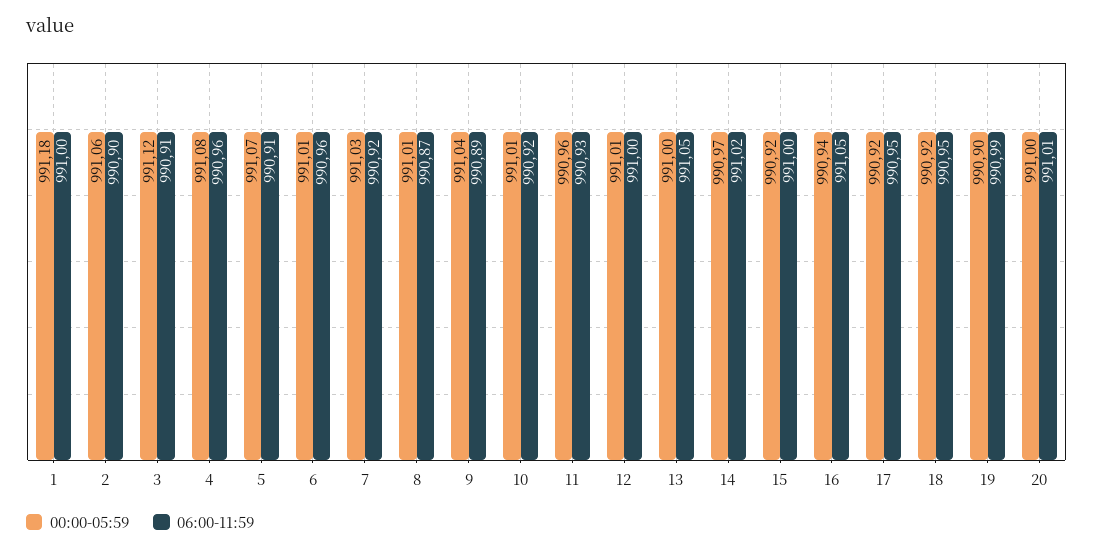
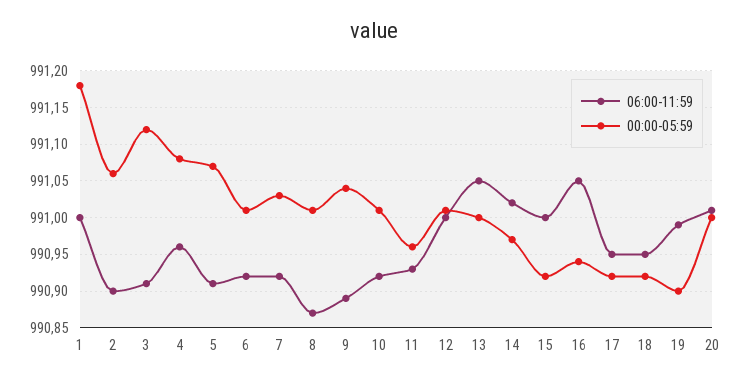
  {
    "00:00-05:59": {
      "1": 991.18,
      "2": 991.06,
      "3": 991.12,
      "4": 991.08,
      "5": 991.07,
      "6": 991.01,
      "7": 991.03,
      "8": 991.01,
      "9": 991.04,
      "10": 991.01,
      "11": 990.96,
      "12": 991.01,
      "13": 991,
      "14": 990.97,
      "15": 990.92,
      "16": 990.94,
      "17": 990.92,
      "18": 990.92,
      "19": 990.9,
      "20": 991
    },
    "06:00-11:59": {
      "1": 991,
      "2": 990.9,
      "3": 990.91,
      "4": 990.96,
      "5": 990.91,
-     "6": 990.96,
+     "6": 990.92,
      "7": 990.92,
      "8": 990.87,
      "9": 990.89,
      "10": 990.92,
      "11": 990.93,
      "12": 991,
      "13": 991.05,
      "14": 991.02,
      "15": 991,
      "16": 991.05,
      "17": 990.95,
      "18": 990.95,
      "19": 990.99,
      "20": 991.01
    }
  }

